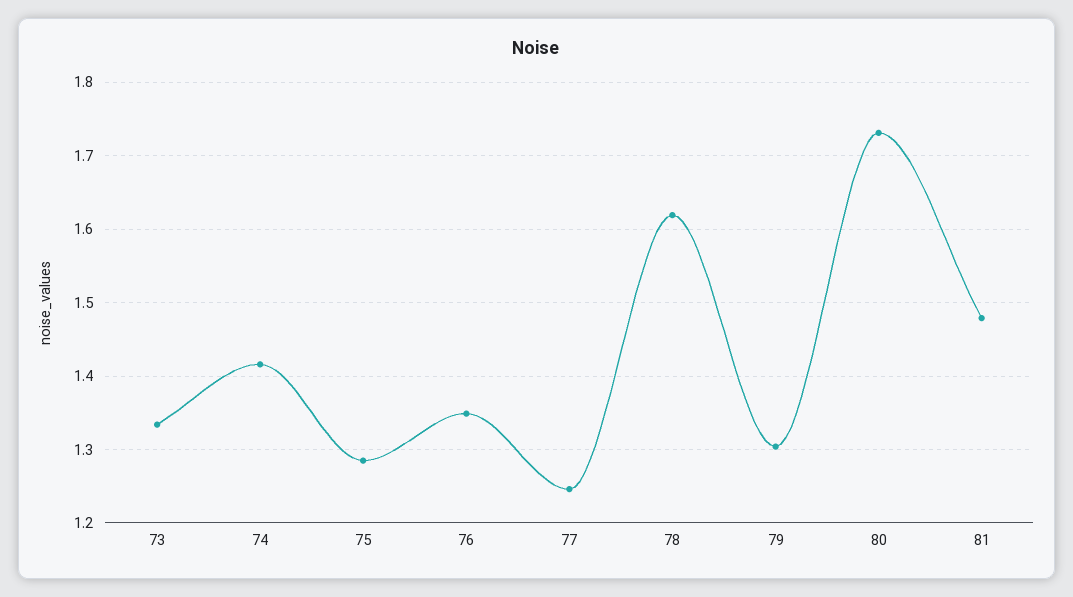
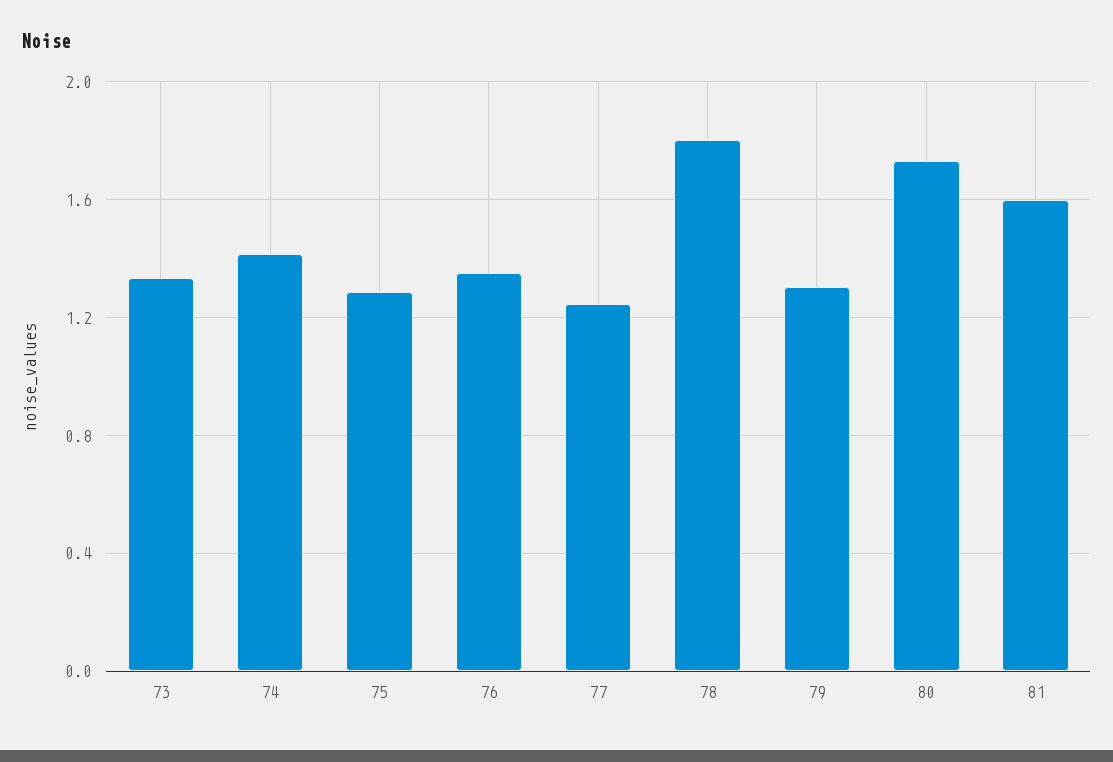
  {
    "73": 1.33,
    "74": 1.42,
    "75": 1.29,
    "76": 1.35,
    "77": 1.25,
-   "78": 1.62,
+   "78": 1.8,
    "79": 1.3,
    "80": 1.73,
-   "81": 1.48
+   "81": 1.6
  }

